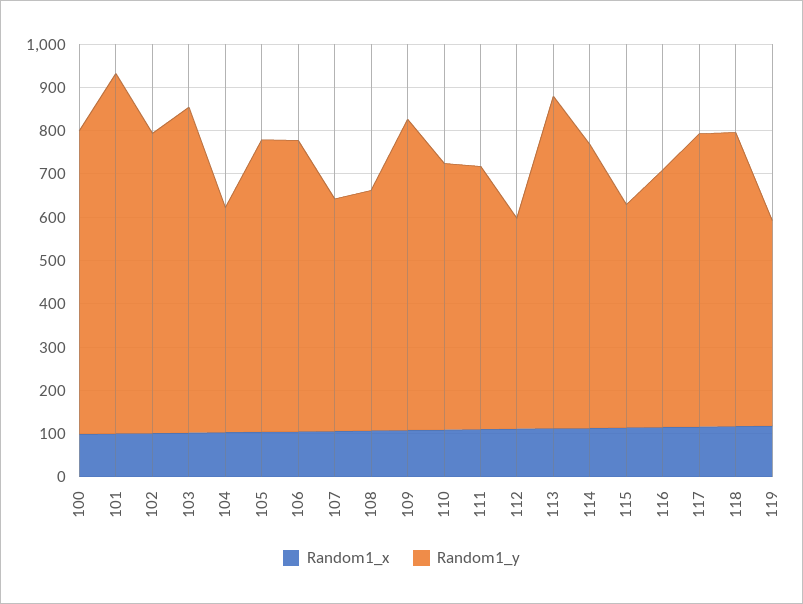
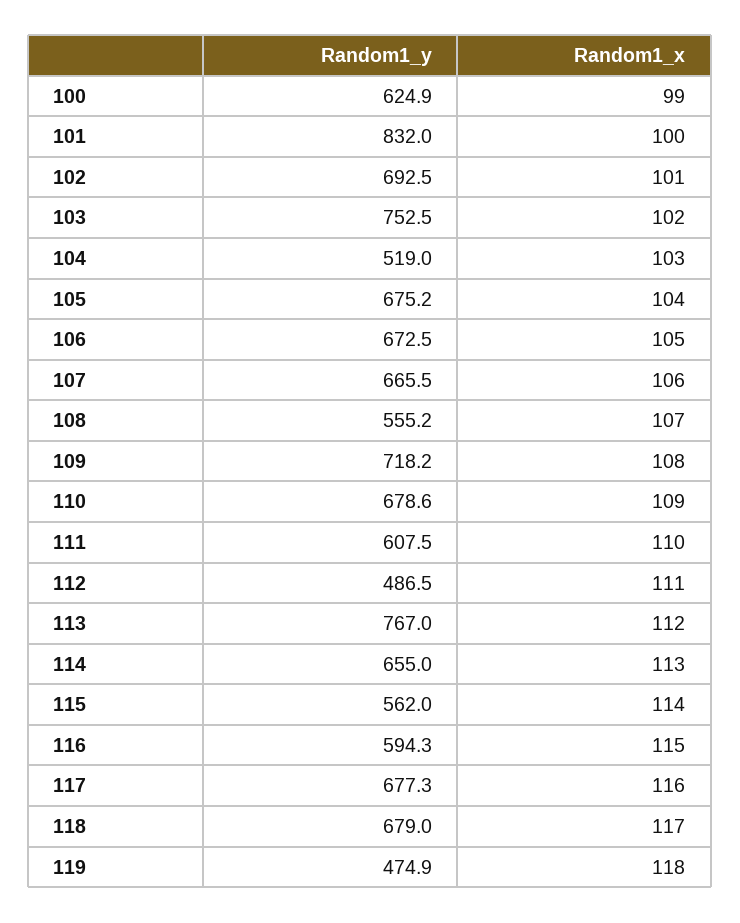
  {
    "Random1_x": {
      "100": 99,
      "101": 100,
      "102": 101,
      "103": 102,
      "104": 103,
      "105": 104,
      "106": 105,
      "107": 106,
      "108": 107,
      "109": 108,
      "110": 109,
      "111": 110,
      "112": 111,
      "113": 112,
      "114": 113,
      "115": 114,
      "116": 115,
      "117": 116,
      "118": 117,
      "119": 118
    },
    "Random1_y": {
-     "100": 700,
+     "100": 624.9,
      "101": 832,
      "102": 692.5,
      "103": 752.5,
      "104": 519,
      "105": 675.2,
      "106": 672.5,
-     "107": 540,
+     "107": 665.5,
      "108": 555.2,
      "109": 718.2,
-     "110": 620,
+     "110": 678.6,
      "111": 607.5,
      "112": 486.5,
      "113": 767,
      "114": 655,
-     "115": 520,
+     "115": 562,
      "116": 594.3,
      "117": 677.3,
      "118": 679,
      "119": 474.9
    }
  }

